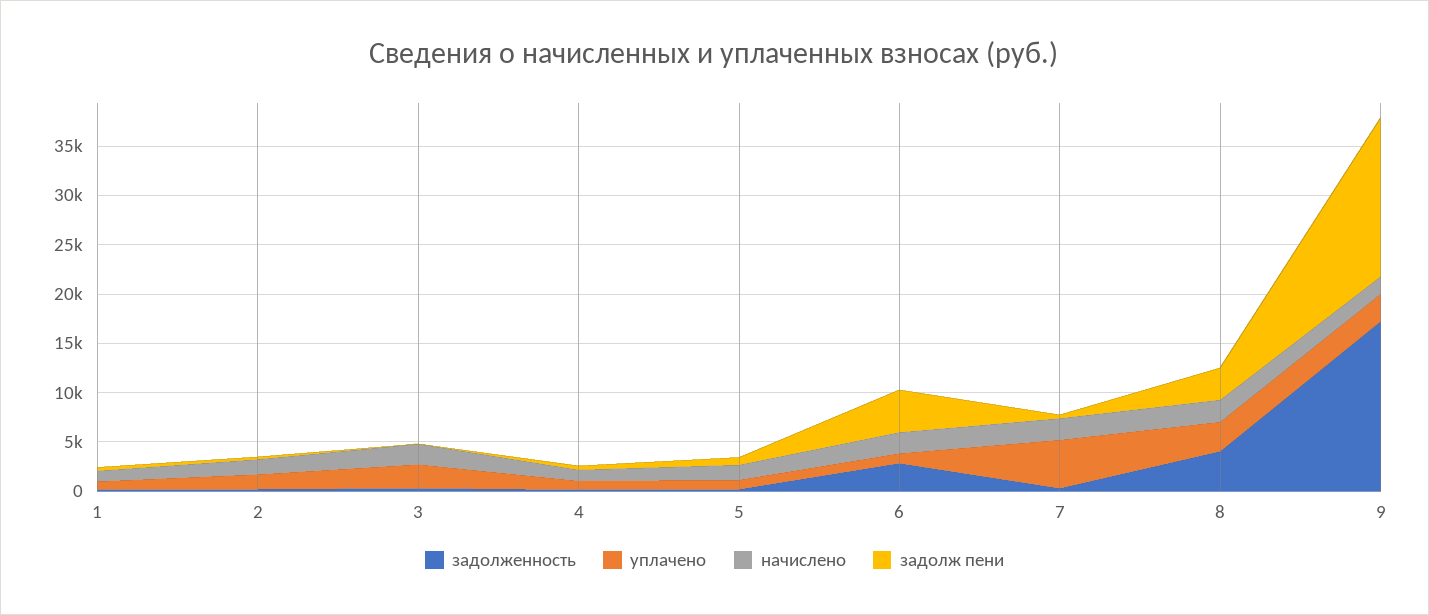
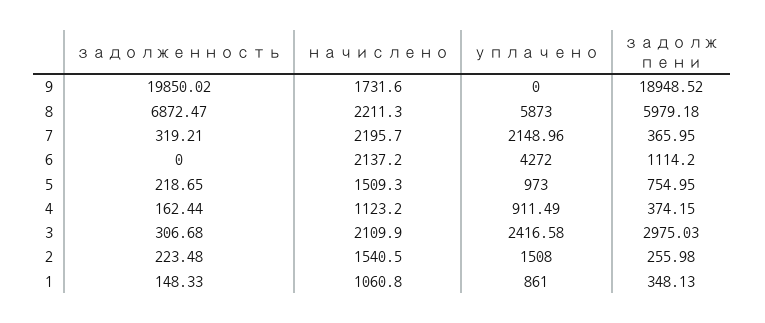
  {
    "задолженность": {
      "1": 148.33,
      "2": 223.48,
      "3": 306.68,
      "4": 162.44,
      "5": 218.65,
-     "6": 3000,
+     "6": 0,
      "7": 319.21,
-     "8": 4000,
+     "8": 6872.47,
-     "9": 17000
+     "9": 19850.02
    },
    "уплачено": {
      "1": 861,
      "2": 1508,
      "3": 2416.58,
      "4": 911.49,
      "5": 973,
-     "6": 1000,
+     "6": 4272,
-     "7": 5000,
+     "7": 2148.96,
-     "8": 3000,
+     "8": 5873,
-     "9": 3000
+     "9": 0
    },
    "начислено": {
      "1": 1060.8,
      "2": 1540.5,
      "3": 2109.9,
      "4": 1123.2,
      "5": 1509.3,
      "6": 2137.2,
      "7": 2195.7,
      "8": 2211.3,
      "9": 1731.6
    },
    "задолж пени": {
      "1": 348.13,
      "2": 255.98,
-     "3": 0,
+     "3": 2975.03,
      "4": 374.15,
      "5": 754.95,
-     "6": 4000,
+     "6": 1114.2,
      "7": 365.95,
-     "8": 3000,
+     "8": 5979.18,
-     "9": 16000
+     "9": 18948.52
    }
  }

